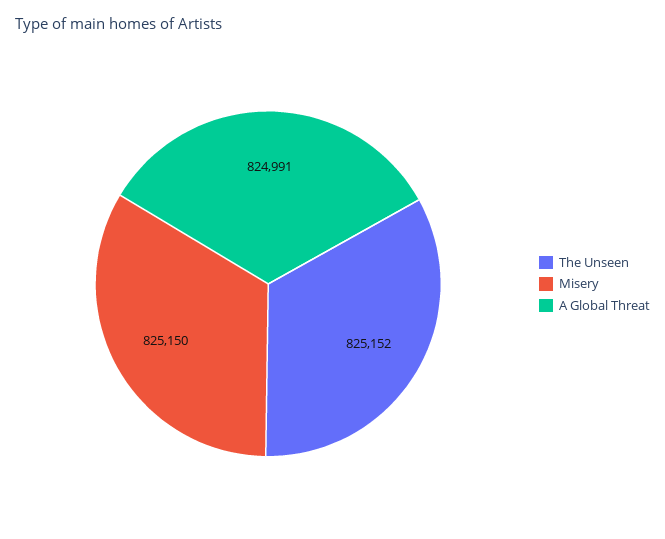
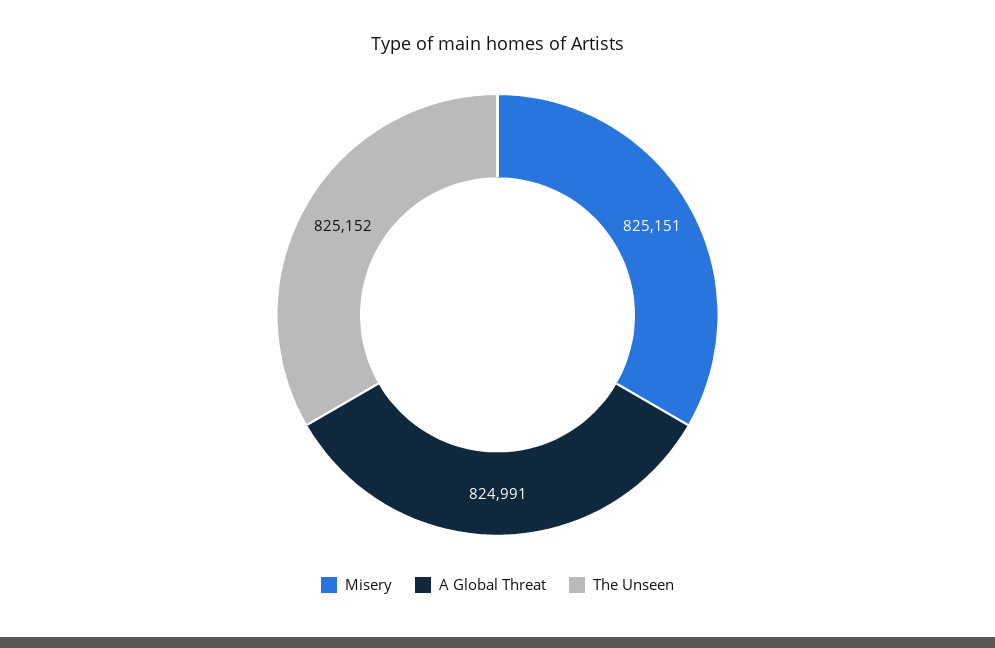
  {
    "The Unseen": 825152,
-   "Misery": 825150,
+   "Misery": 825151,
    "A Global Threat": 824991
  }

